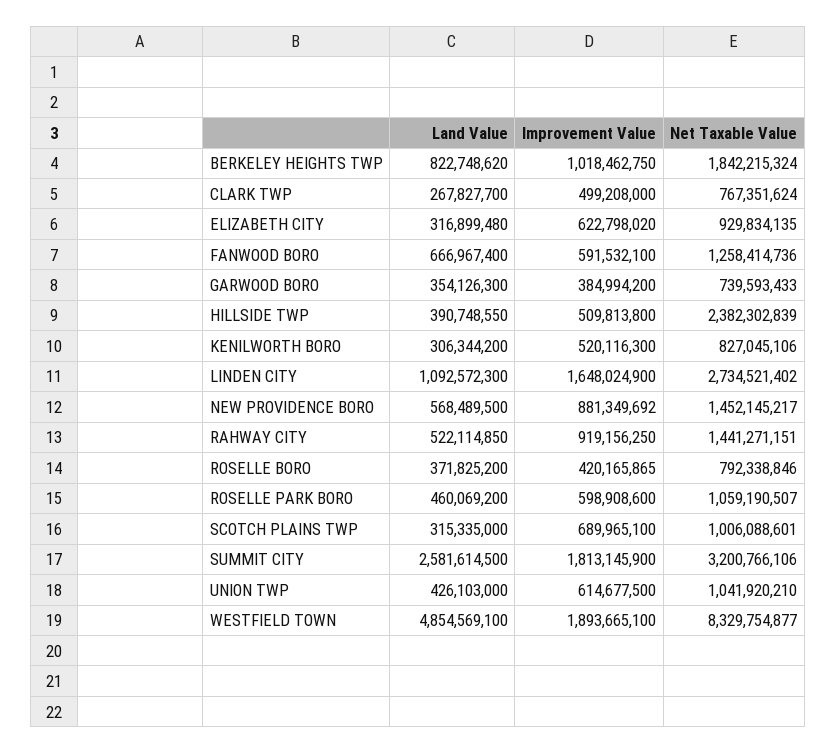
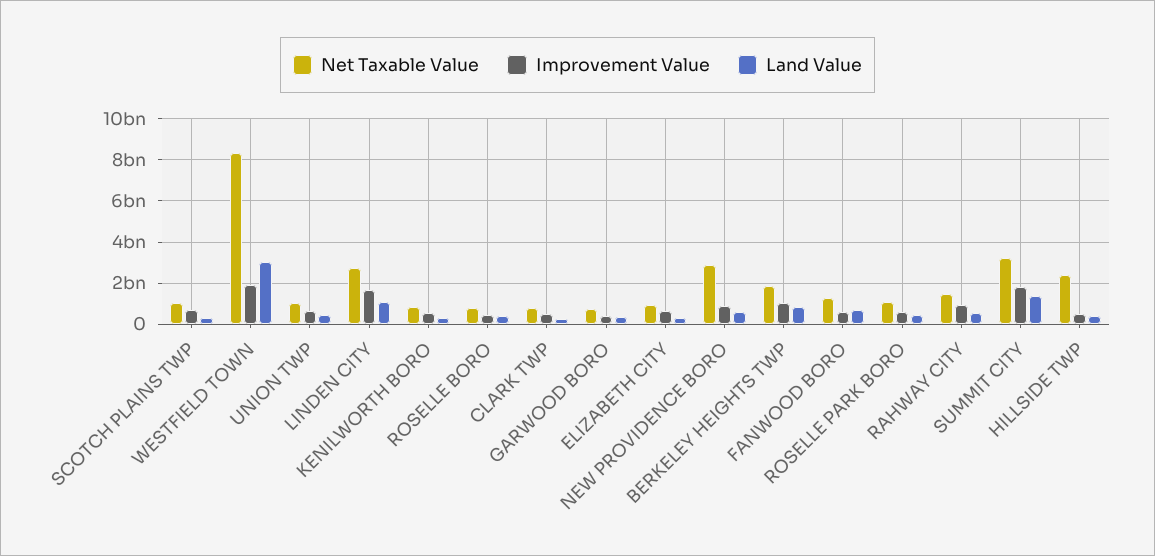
  {
    "Land Value": {
      "BERKELEY HEIGHTS TWP": 822748620,
      "CLARK TWP": 267827700,
      "ELIZABETH CITY": 316899480,
      "FANWOOD BORO": 666967400,
      "GARWOOD BORO": 354126300,
      "HILLSIDE TWP": 390748550,
      "KENILWORTH BORO": 306344200,
      "LINDEN CITY": 1092572300,
      "NEW PROVIDENCE BORO": 568489500,
      "RAHWAY CITY": 522114850,
      "ROSELLE BORO": 371825200,
      "ROSELLE PARK BORO": 460069200,
      "SCOTCH PLAINS TWP": 315335000,
-     "SUMMIT CITY": 2581614500,
+     "SUMMIT CITY": 1500000000,
      "UNION TWP": 426103000,
-     "WESTFIELD TOWN": 4854569100
+     "WESTFIELD TOWN": 3000000000
    },
    "Improvement Value": {
      "BERKELEY HEIGHTS TWP": 1018462750,
      "CLARK TWP": 499208000,
      "ELIZABETH CITY": 622798020,
      "FANWOOD BORO": 591532100,
      "GARWOOD BORO": 384994200,
      "HILLSIDE TWP": 509813800,
      "KENILWORTH BORO": 520116300,
      "LINDEN CITY": 1648024900,
      "NEW PROVIDENCE BORO": 881349692,
      "RAHWAY CITY": 919156250,
      "ROSELLE BORO": 420165865,
      "ROSELLE PARK BORO": 598908600,
      "SCOTCH PLAINS TWP": 689965100,
      "SUMMIT CITY": 1813145900,
      "UNION TWP": 614677500,
      "WESTFIELD TOWN": 1893665100
    },
    "Net Taxable Value": {
      "BERKELEY HEIGHTS TWP": 1842215324,
      "CLARK TWP": 767351624,
      "ELIZABETH CITY": 929834135,
      "FANWOOD BORO": 1258414736,
      "GARWOOD BORO": 739593433,
      "HILLSIDE TWP": 2382302839,
      "KENILWORTH BORO": 827045106,
      "LINDEN CITY": 2734521402,
-     "NEW PROVIDENCE BORO": 1452145217,
+     "NEW PROVIDENCE BORO": 3000000000,
      "RAHWAY CITY": 1441271151,
      "ROSELLE BORO": 792338846,
      "ROSELLE PARK BORO": 1059190507,
      "SCOTCH PLAINS TWP": 1006088601,
      "SUMMIT CITY": 3200766106,
      "UNION TWP": 1041920210,
      "WESTFIELD TOWN": 8329754877
    }
  }

